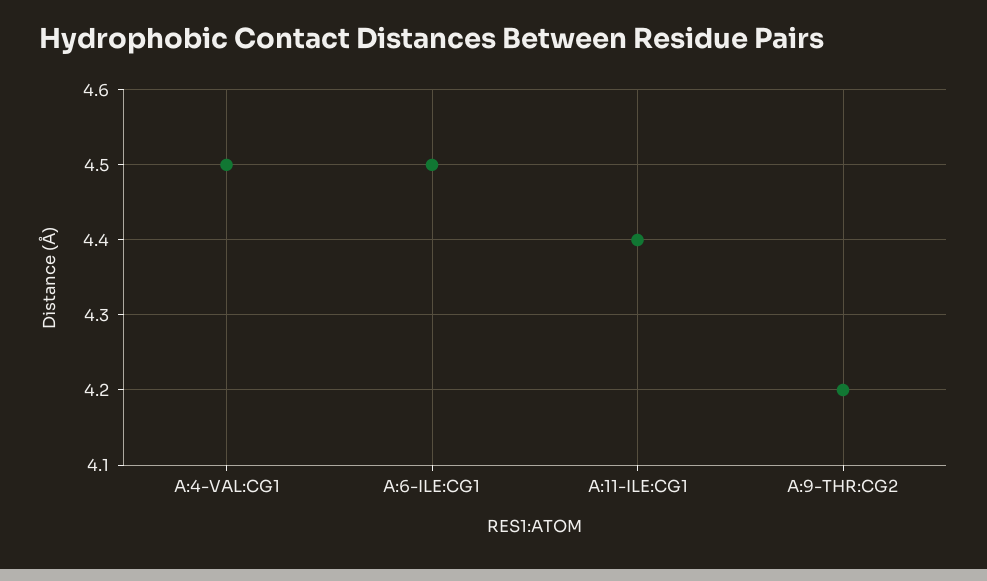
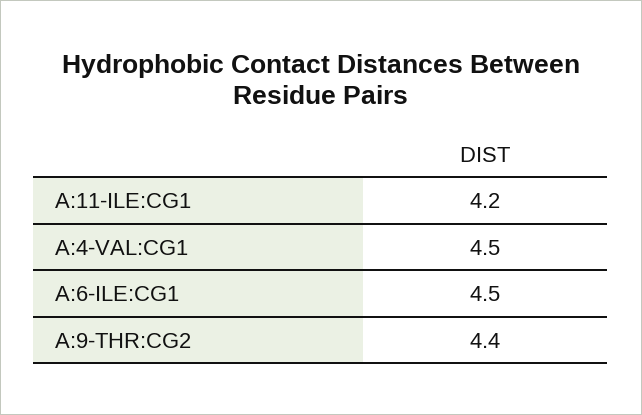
  {
    "A:4-VAL:CG1": 4.5,
    "A:6-ILE:CG1": 4.5,
-   "A:11-ILE:CG1": 4.4,
+   "A:11-ILE:CG1": 4.2,
-   "A:9-THR:CG2": 4.2
+   "A:9-THR:CG2": 4.4
  }

